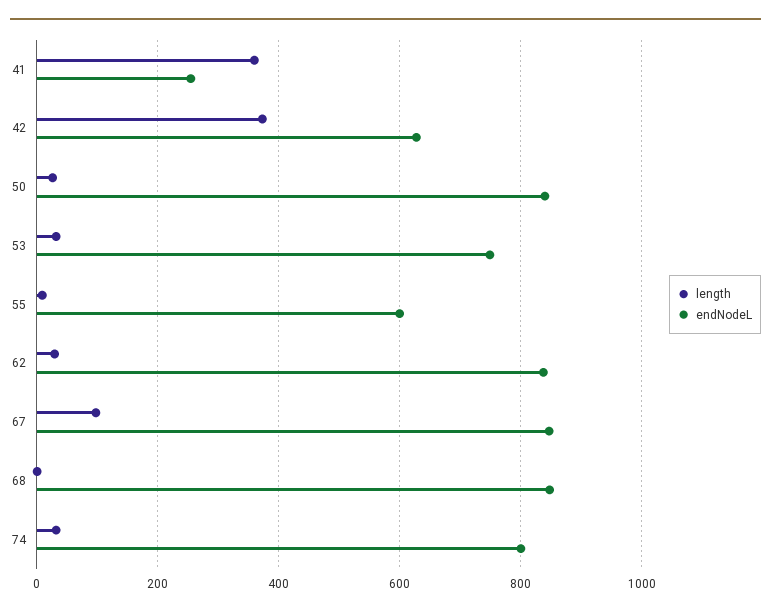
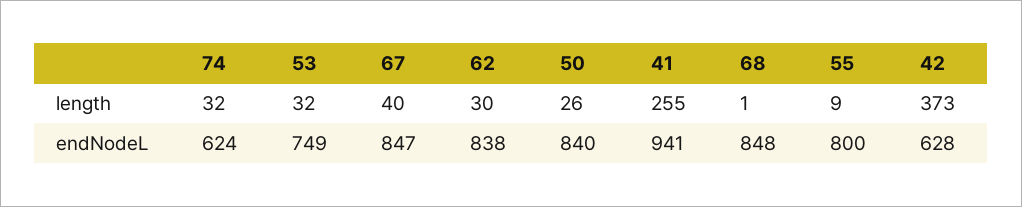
  {
    "length": {
-     "41": 360,
+     "41": 255,
      "42": 373,
      "50": 26,
      "53": 32,
      "55": 9,
      "62": 30,
-     "67": 100,
+     "67": 40,
      "68": 1,
      "74": 32
    },
    "endNodeL": {
-     "41": 260,
+     "41": 941,
      "42": 628,
      "50": 840,
      "53": 749,
-     "55": 600,
+     "55": 800,
      "62": 838,
      "67": 847,
      "68": 848,
-     "74": 800
+     "74": 624
    }
  }

